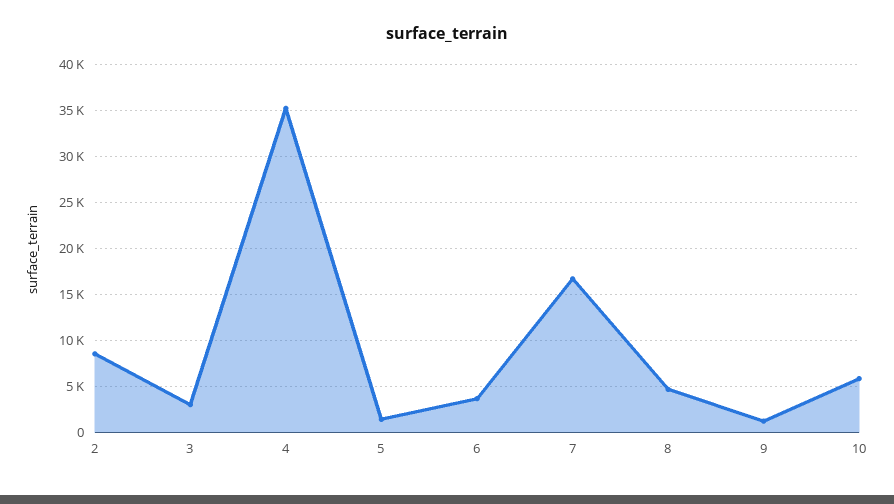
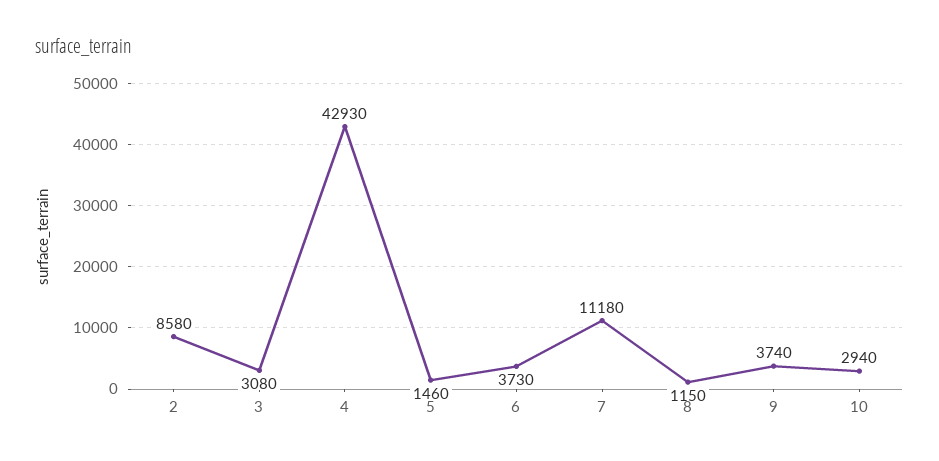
  {
    "2": 8580,
    "3": 3080,
-   "4": 35000,
+   "4": 42930,
    "5": 1460,
    "6": 3730,
-   "7": 17000,
+   "7": 11180,
-   "8": 5000,
+   "8": 1150,
-   "9": 1000,
+   "9": 3740,
-   "10": 6000
+   "10": 2940
  }

